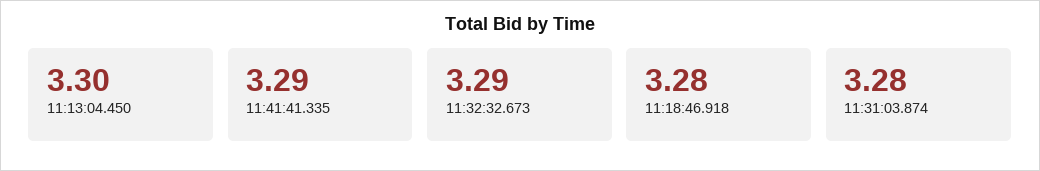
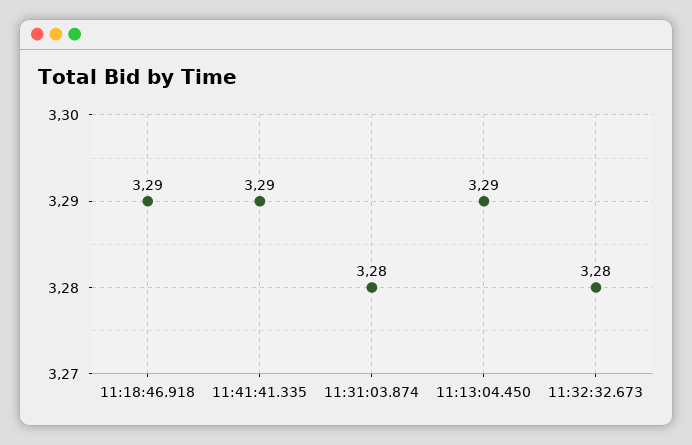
  {
-   "11:13:04.450": 3.3,
+   "11:13:04.450": 3.29,
    "11:41:41.335": 3.29,
-   "11:32:32.673": 3.29,
+   "11:32:32.673": 3.28,
-   "11:18:46.918": 3.28,
+   "11:18:46.918": 3.29,
    "11:31:03.874": 3.28
  }

